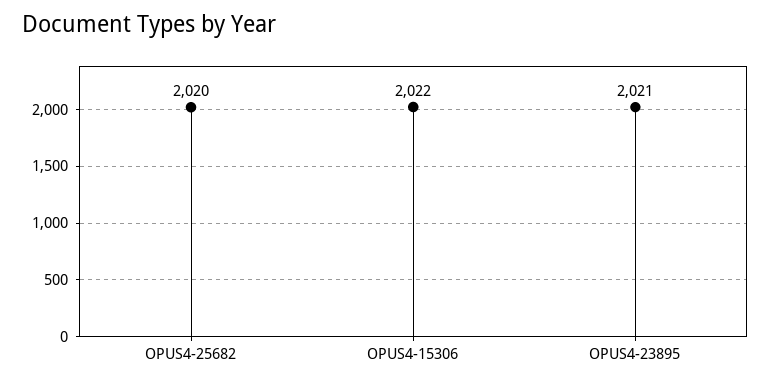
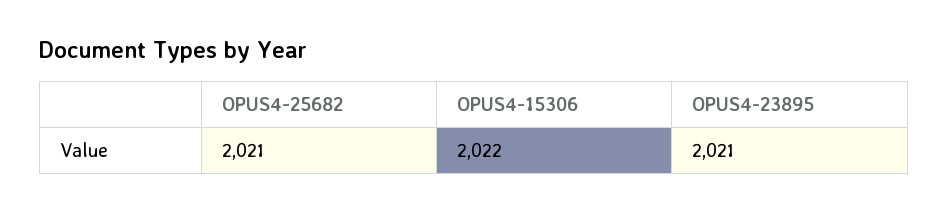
  {
-   "OPUS4-25682": 2020,
+   "OPUS4-25682": 2021,
    "OPUS4-15306": 2022,
    "OPUS4-23895": 2021
  }

